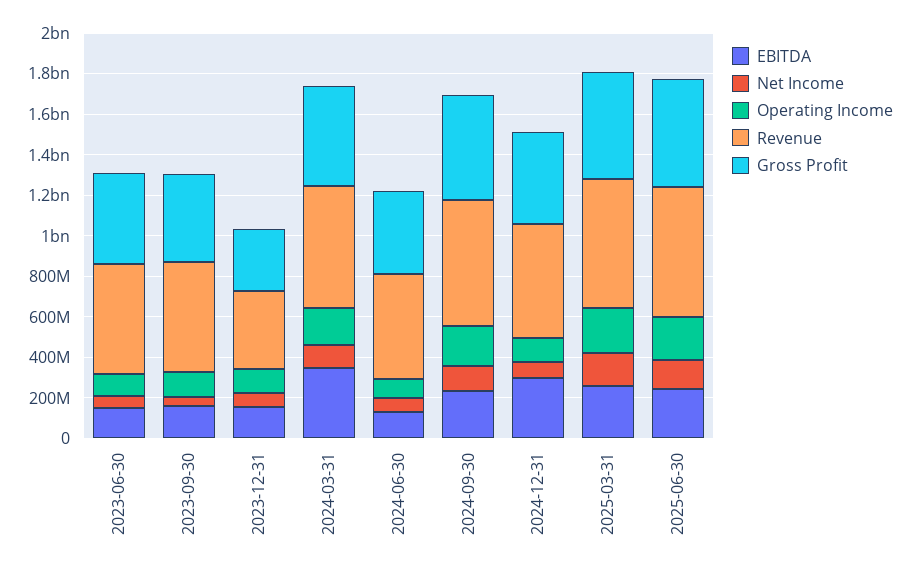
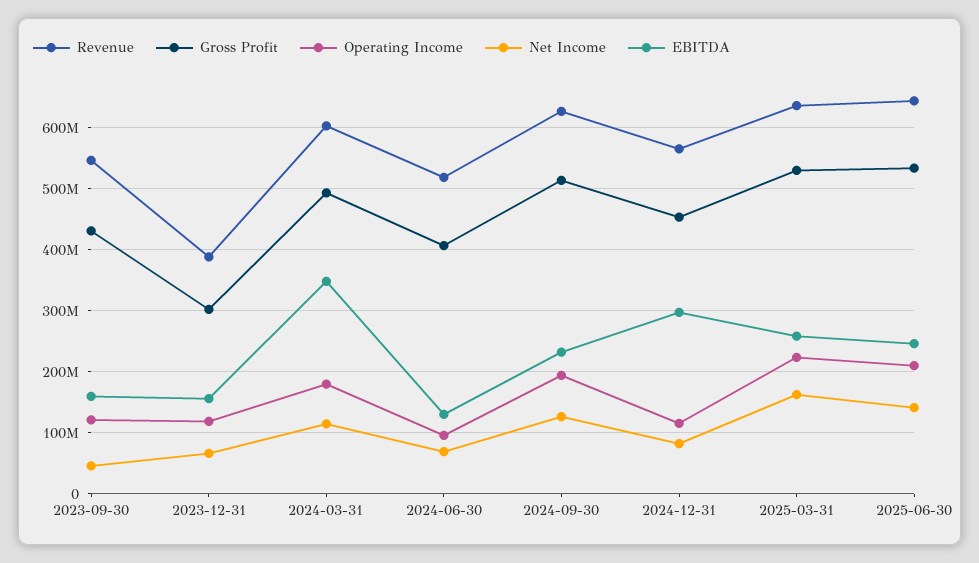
  {
    "EBITDA": {
-     "2023-06-30": 150000000,
      "2023-09-30": 160000000,
      "2023-12-31": 160000000,
      "2024-03-31": 350000000,
      "2024-06-30": 130000000,
      "2024-09-30": 230000000,
      "2024-12-31": 300000000,
      "2025-03-31": 260000000,
      "2025-06-30": 250000000
    },
    "Net Income": {
-     "2023-06-30": 50000000,
      "2023-09-30": 50000000,
      "2023-12-31": 70000000,
      "2024-03-31": 110000000,
      "2024-06-30": 70000000,
      "2024-09-30": 130000000,
      "2024-12-31": 80000000,
      "2025-03-31": 160000000,
      "2025-06-30": 140000000
    },
    "Operating Income": {
-     "2023-06-30": 100000000,
      "2023-09-30": 120000000,
      "2023-12-31": 120000000,
      "2024-03-31": 180000000,
      "2024-06-30": 100000000,
      "2024-09-30": 190000000,
      "2024-12-31": 120000000,
      "2025-03-31": 220000000,
      "2025-06-30": 210000000
    },
    "Revenue": {
-     "2023-06-30": 550000000,
      "2023-09-30": 550000000,
      "2023-12-31": 390000000,
      "2024-03-31": 600000000,
      "2024-06-30": 520000000,
      "2024-09-30": 630000000,
      "2024-12-31": 570000000,
      "2025-03-31": 640000000,
      "2025-06-30": 640000000
    },
    "Gross Profit": {
-     "2023-06-30": 450000000,
      "2023-09-30": 430000000,
      "2023-12-31": 300000000,
      "2024-03-31": 490000000,
      "2024-06-30": 410000000,
      "2024-09-30": 510000000,
      "2024-12-31": 450000000,
      "2025-03-31": 530000000,
      "2025-06-30": 530000000
    }
  }

